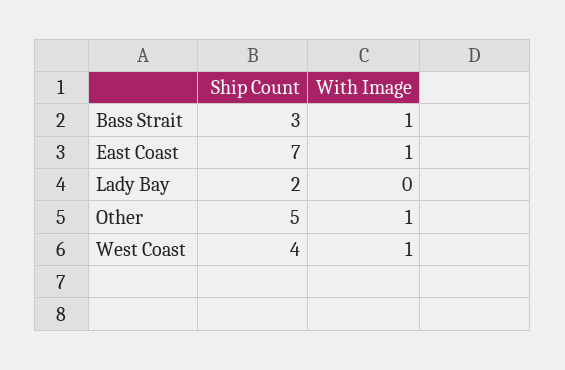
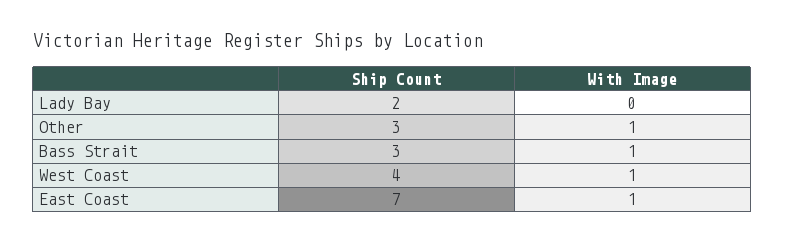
  {
    "Ship Count": {
      "Bass Strait": 3,
      "East Coast": 7,
      "Lady Bay": 2,
-     "Other": 5,
+     "Other": 3,
      "West Coast": 4
    },
    "With Image": {
      "Bass Strait": 1,
      "East Coast": 1,
      "Lady Bay": 0,
      "Other": 1,
      "West Coast": 1
    }
  }

